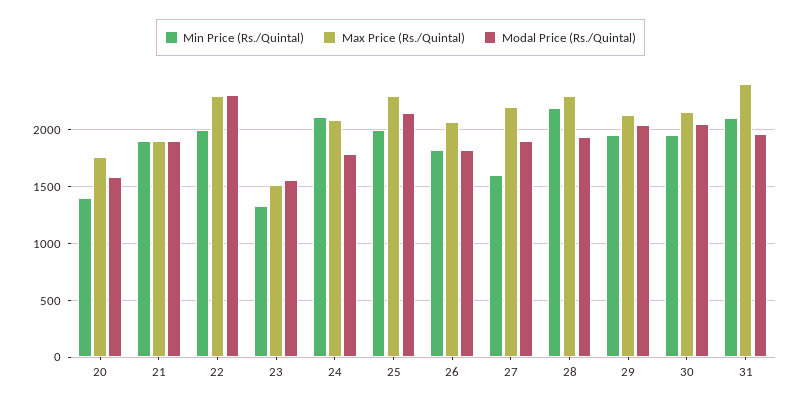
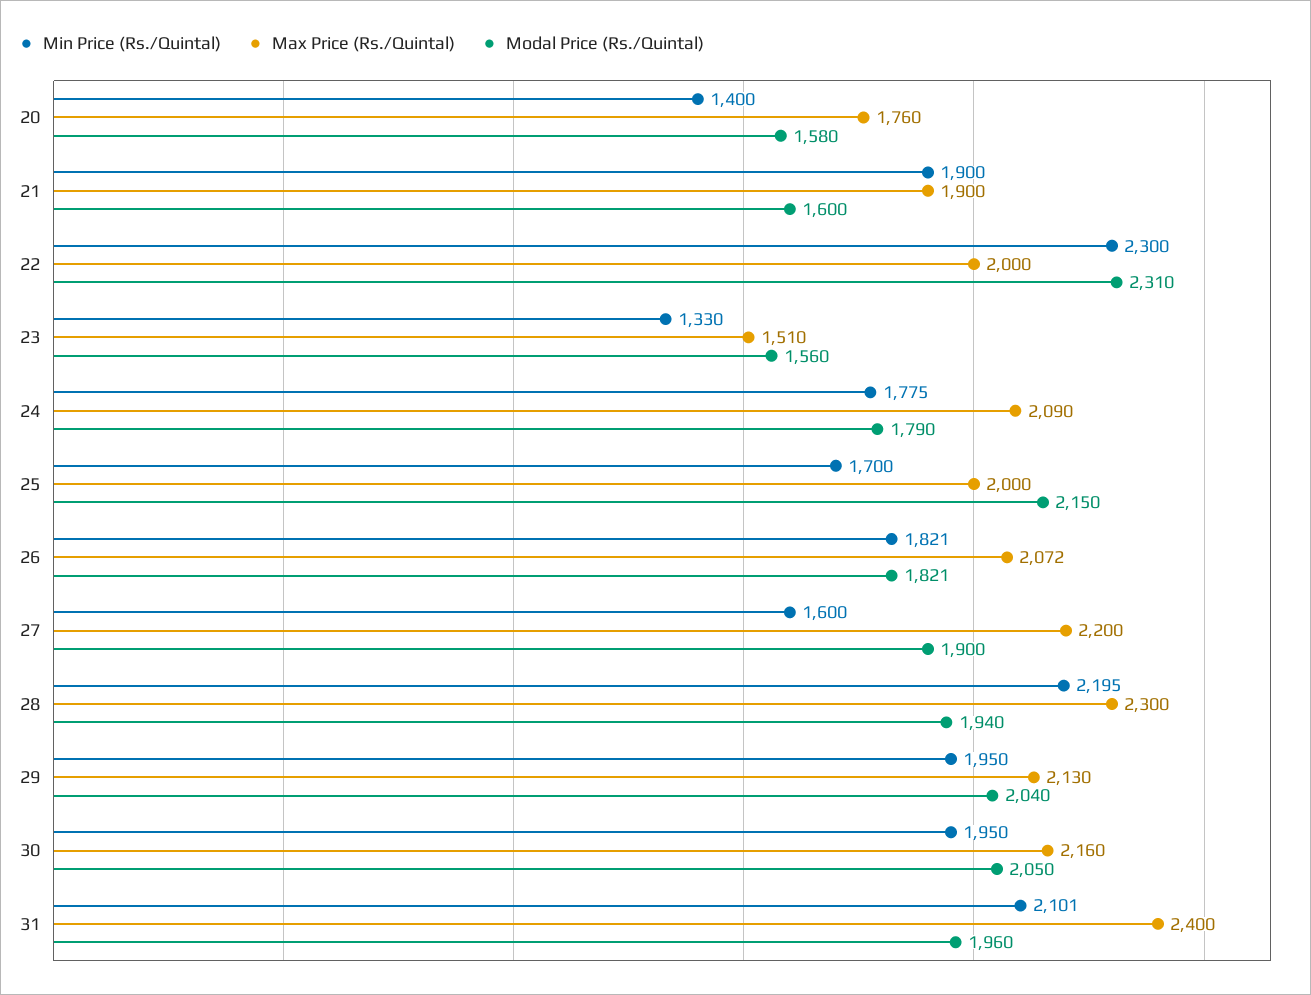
  {
    "Min Price (Rs./Quintal)": {
      "20": 1400,
      "21": 1900,
-     "22": 2000,
+     "22": 2300,
      "23": 1330,
-     "24": 2100,
+     "24": 1775,
-     "25": 2000,
+     "25": 1700,
      "26": 1821,
      "27": 1600,
      "28": 2195,
      "29": 1950,
      "30": 1950,
      "31": 2101
    },
    "Max Price (Rs./Quintal)": {
      "20": 1760,
      "21": 1900,
-     "22": 2300,
+     "22": 2000,
      "23": 1510,
      "24": 2090,
-     "25": 2300,
+     "25": 2000,
      "26": 2072,
      "27": 2200,
      "28": 2300,
      "29": 2130,
      "30": 2160,
      "31": 2400
    },
    "Modal Price (Rs./Quintal)": {
      "20": 1580,
-     "21": 1900,
+     "21": 1600,
      "22": 2310,
      "23": 1560,
      "24": 1790,
      "25": 2150,
      "26": 1821,
      "27": 1900,
      "28": 1940,
      "29": 2040,
      "30": 2050,
      "31": 1960
    }
  }

